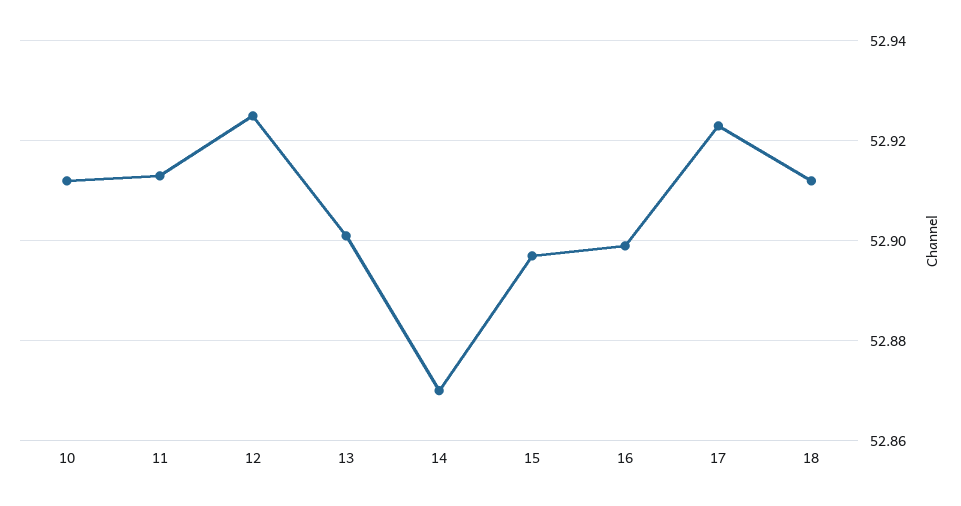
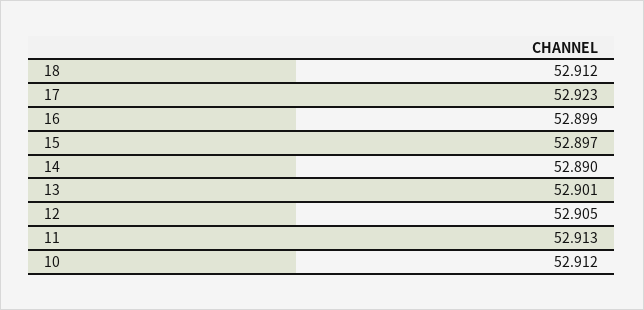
  {
    "10": 52.912,
    "11": 52.913,
-   "12": 52.925,
+   "12": 52.905,
    "13": 52.901,
-   "14": 52.87,
+   "14": 52.89,
    "15": 52.897,
    "16": 52.899,
    "17": 52.923,
    "18": 52.912
  }

